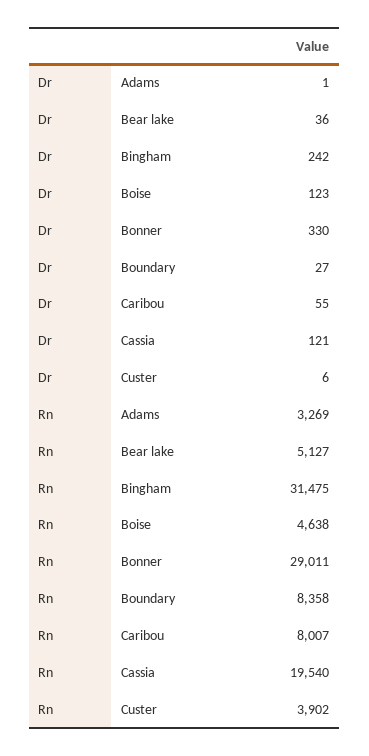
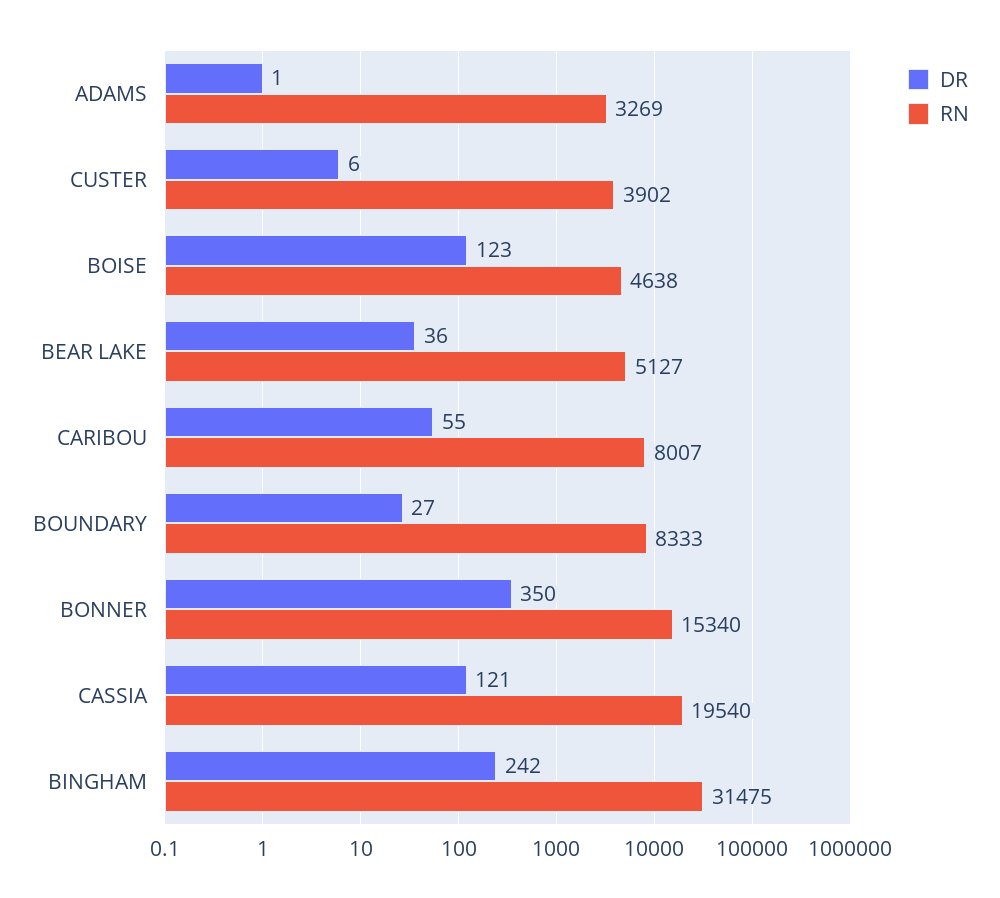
  {
    "Dr": {
      "Adams": 1,
      "Bear lake": 36,
      "Bingham": 242,
      "Boise": 123,
-     "Bonner": 330,
+     "Bonner": 350,
      "Boundary": 27,
      "Caribou": 55,
      "Cassia": 121,
      "Custer": 6
    },
    "Rn": {
      "Adams": 3269,
      "Bear lake": 5127,
      "Bingham": 31475,
      "Boise": 4638,
-     "Bonner": 29011,
+     "Bonner": 15340,
-     "Boundary": 8358,
+     "Boundary": 8333,
      "Caribou": 8007,
      "Cassia": 19540,
      "Custer": 3902
    }
  }

